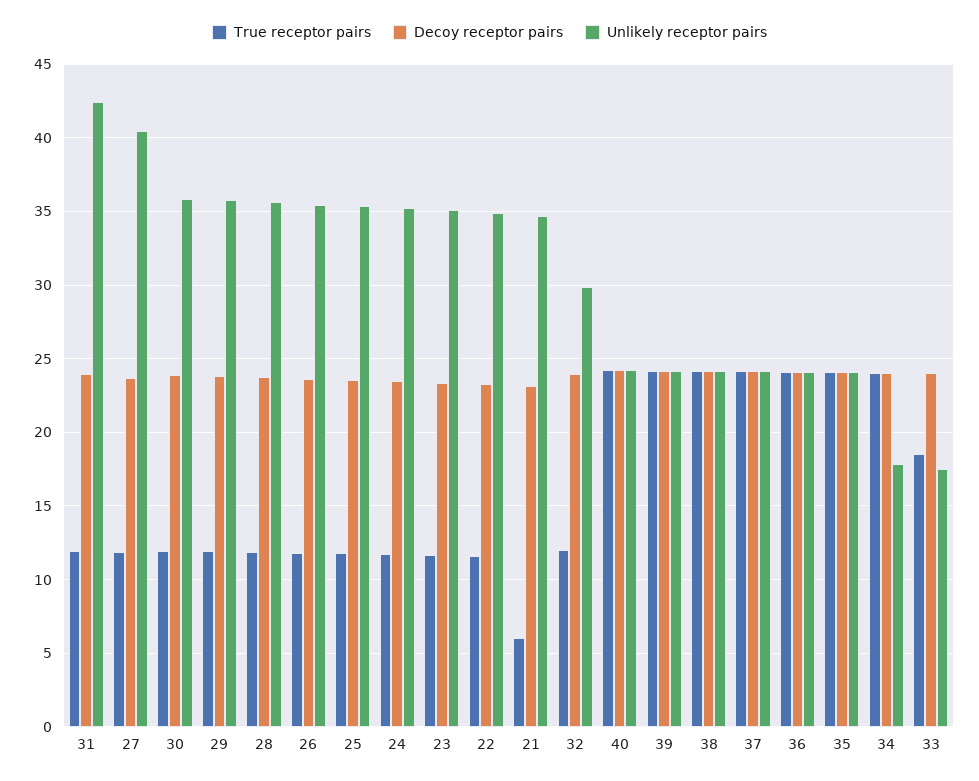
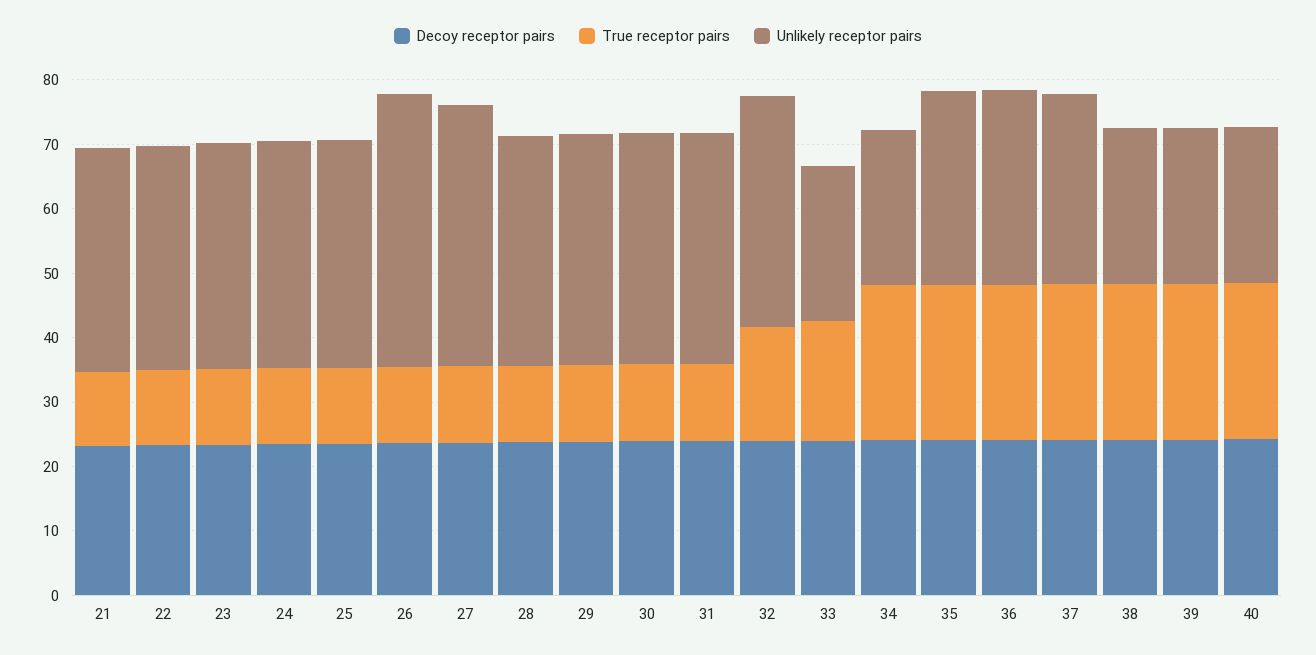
  {
    "True receptor pairs": {
      "31": 12,
      "27": 12,
      "30": 12,
      "29": 12,
      "28": 12,
      "26": 12,
      "25": 12,
      "24": 11.5,
      "23": 11.5,
      "22": 11.5,
-     "21": 6,
+     "21": 12,
-     "32": 12,
+     "32": 18,
      "40": 24,
      "39": 24,
      "38": 24,
      "37": 24,
      "36": 24,
      "35": 24,
      "34": 24,
      "33": 18.5
    },
    "Decoy receptor pairs": {
      "31": 24,
      "27": 23.5,
      "30": 24,
      "29": 24,
      "28": 24,
      "26": 23.5,
      "25": 23.5,
      "24": 23.5,
      "23": 23.5,
      "22": 23.5,
      "21": 23,
      "32": 24,
      "40": 24,
      "39": 24,
      "38": 24,
      "37": 24,
      "36": 24,
      "35": 24,
      "34": 24,
      "33": 24
    },
    "Unlikely receptor pairs": {
-     "31": 42.5,
+     "31": 36,
      "27": 40.5,
      "30": 36,
      "29": 36,
      "28": 35.5,
-     "26": 35.5,
+     "26": 42,
      "25": 35.5,
      "24": 35,
      "23": 35,
      "22": 35,
      "21": 34.5,
-     "32": 30,
+     "32": 36,
      "40": 24,
      "39": 24,
      "38": 24,
-     "37": 24,
+     "37": 30,
-     "36": 24,
+     "36": 30,
-     "35": 24,
+     "35": 30,
-     "34": 18,
+     "34": 24,
-     "33": 17.5
+     "33": 24
    }
  }

